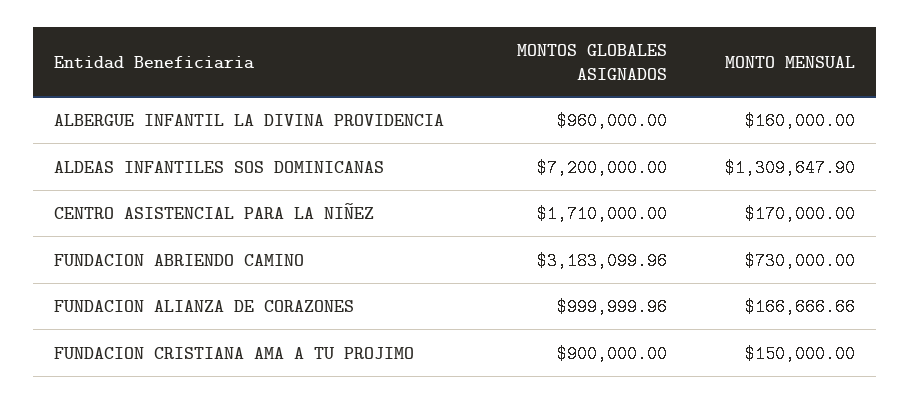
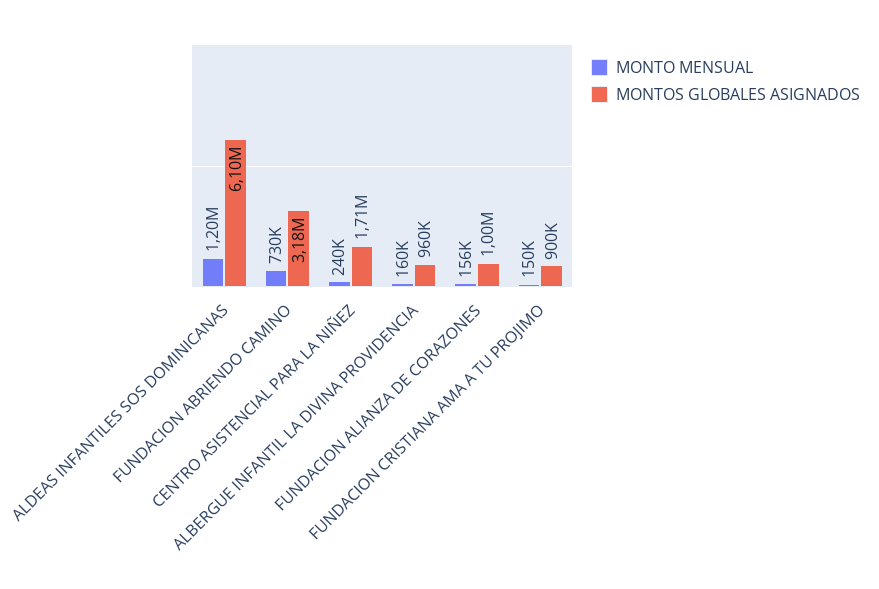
  {
    "MONTOS GLOBALES ASIGNADOS": {
      "ALBERGUE INFANTIL LA DIVINA PROVIDENCIA": 960000,
-     "ALDEAS INFANTILES SOS DOMINICANAS": 7200000,
+     "ALDEAS INFANTILES SOS DOMINICANAS": 6100000,
      "CENTRO ASISTENCIAL PARA LA NIÑEZ": 1710000,
      "FUNDACION ABRIENDO CAMINO": 3183099.96,
      "FUNDACION ALIANZA DE CORAZONES": 999999.96,
      "FUNDACION CRISTIANA AMA A TU PROJIMO": 900000
    },
    "MONTO MENSUAL": {
      "ALBERGUE INFANTIL LA DIVINA PROVIDENCIA": 160000,
-     "ALDEAS INFANTILES SOS DOMINICANAS": 1309647.9,
+     "ALDEAS INFANTILES SOS DOMINICANAS": 1200000,
-     "CENTRO ASISTENCIAL PARA LA NIÑEZ": 170000,
+     "CENTRO ASISTENCIAL PARA LA NIÑEZ": 240000,
      "FUNDACION ABRIENDO CAMINO": 730000,
-     "FUNDACION ALIANZA DE CORAZONES": 166666.66,
+     "FUNDACION ALIANZA DE CORAZONES": 156000,
      "FUNDACION CRISTIANA AMA A TU PROJIMO": 150000
    }
  }

